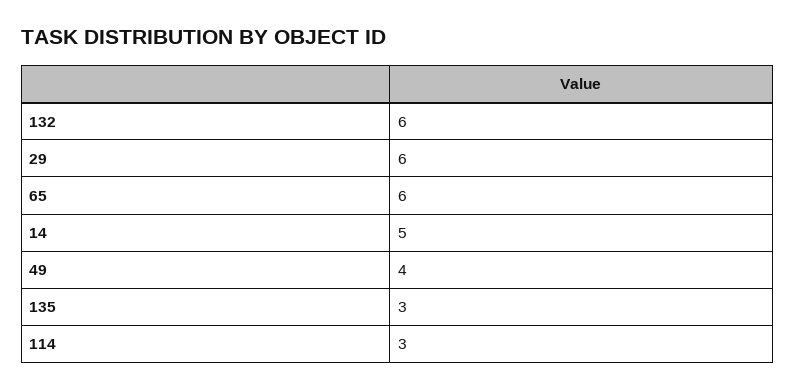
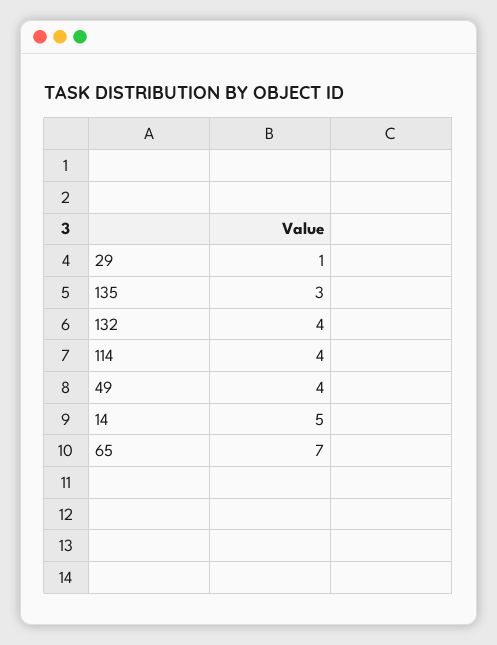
  {
-   "132": 6,
+   "132": 4,
-   "29": 6,
+   "29": 1,
-   "65": 6,
+   "65": 7,
    "14": 5,
    "49": 4,
    "135": 3,
-   "114": 3
+   "114": 4
  }

